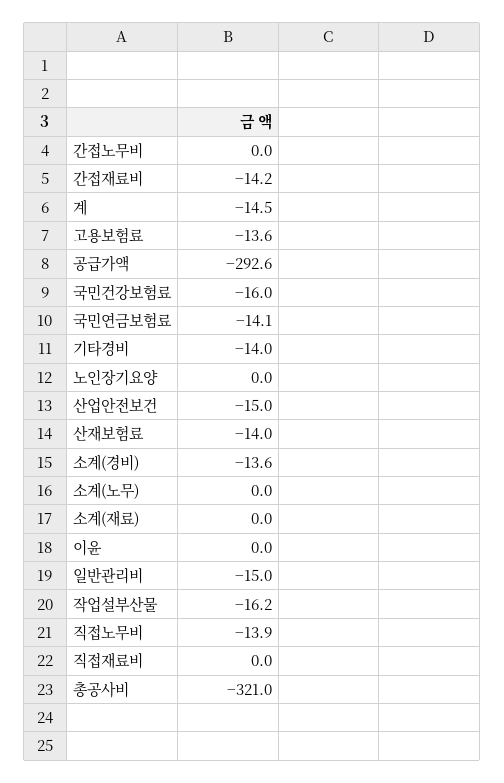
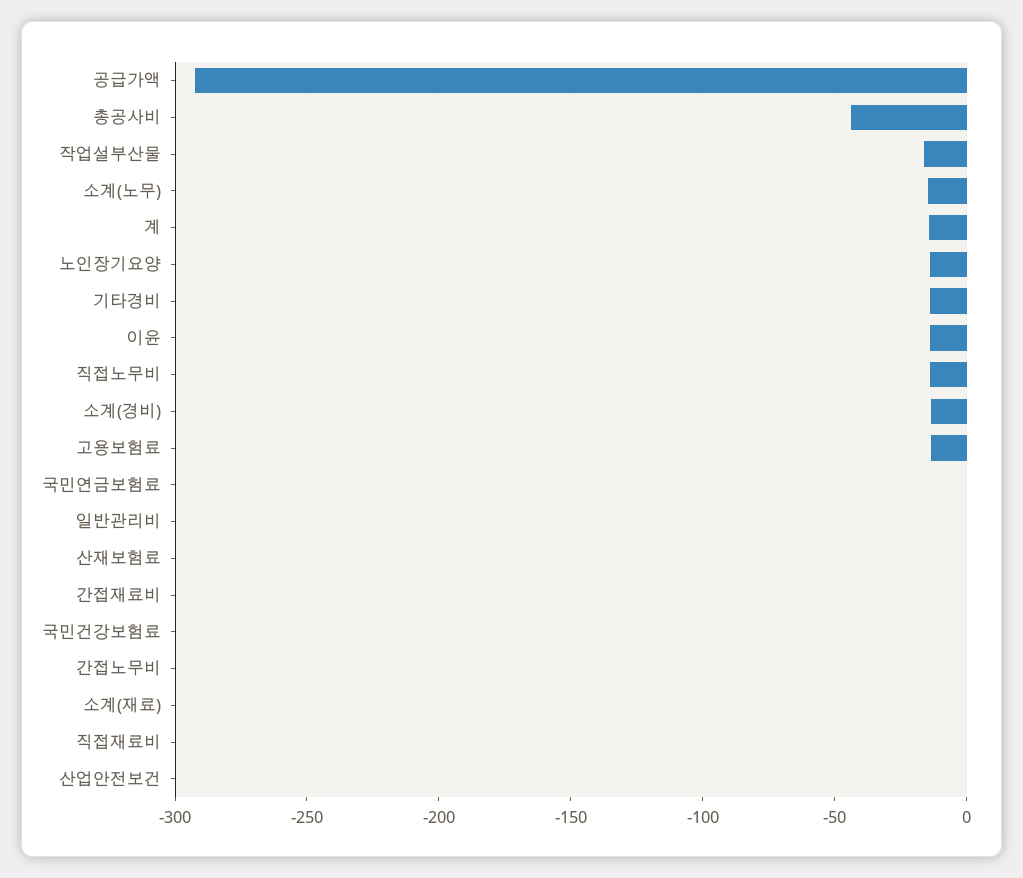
  {
    "간접노무비": 0,
-   "간접재료비": -14.2,
+   "간접재료비": 0,
    "계": -14.5,
    "고용보험료": -13.6,
    "공급가액": -292.6,
-   "국민건강보험료": -16,
+   "국민건강보험료": 0,
-   "국민연금보험료": -14.1,
+   "국민연금보험료": 0,
    "기타경비": -14,
-   "노인장기요양": 0,
+   "노인장기요양": -15,
-   "산업안전보건": -15,
+   "산업안전보건": 0,
-   "산재보험료": -14,
+   "산재보험료": 0,
    "소계(경비)": -13.6,
-   "소계(노무)": 0,
+   "소계(노무)": -15,
    "소계(재료)": 0,
-   "이윤": 0,
+   "이윤": -15,
-   "일반관리비": -15,
+   "일반관리비": 0,
    "작업설부산물": -16.2,
    "직접노무비": -13.9,
    "직접재료비": 0,
-   "총공사비": -321
+   "총공사비": -45
  }

